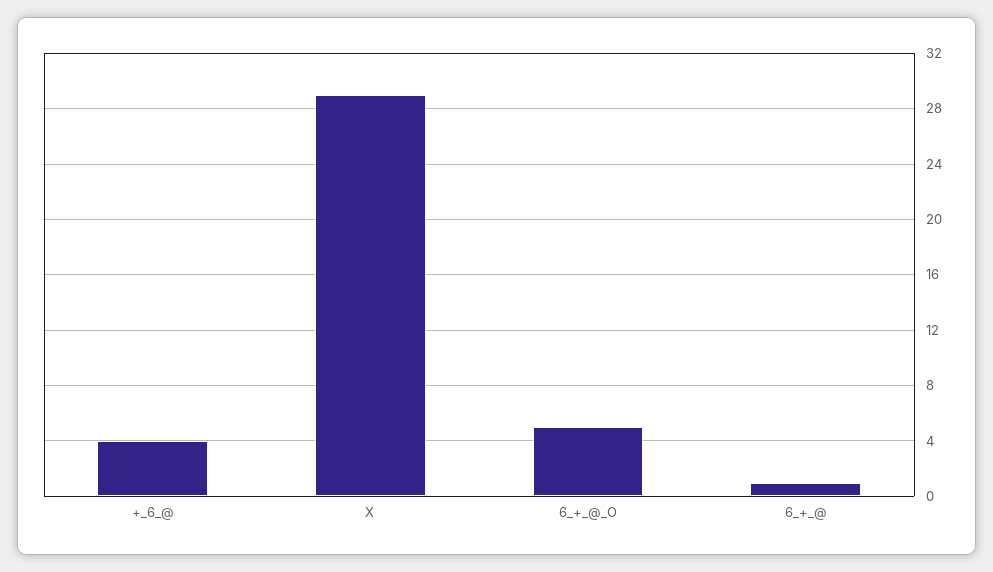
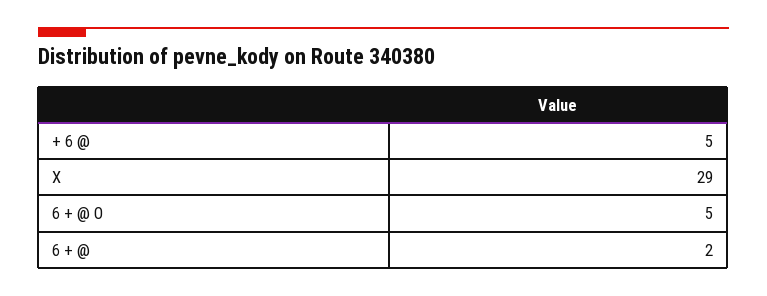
  {
-   "+_6_@": 4,
+   "+_6_@": 5,
    "X": 29,
    "6_+_@_O": 5,
-   "6_+_@": 1
+   "6_+_@": 2
  }

